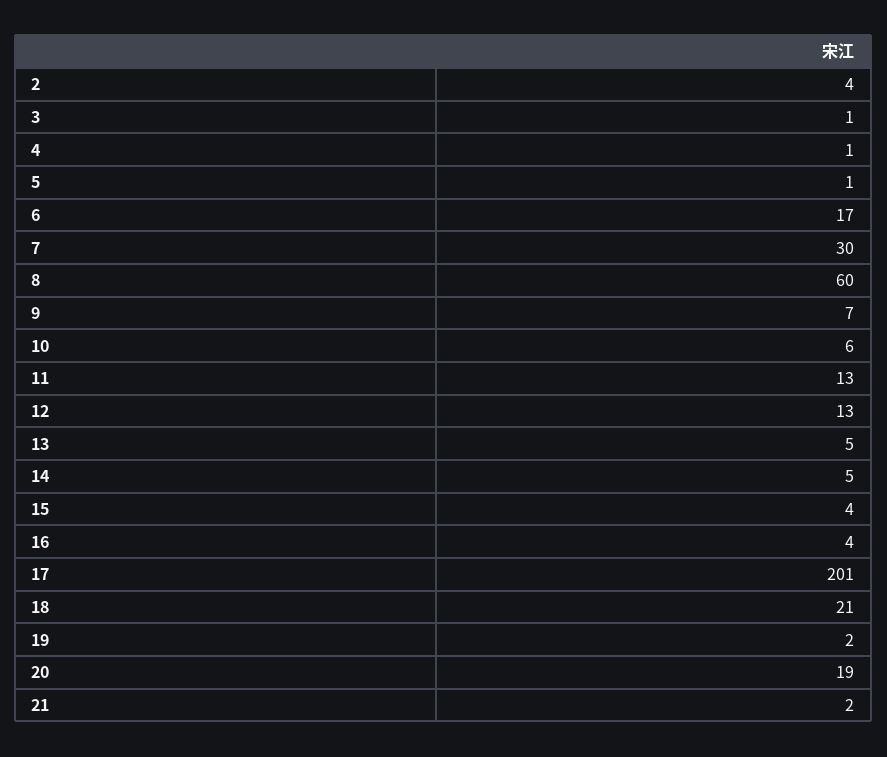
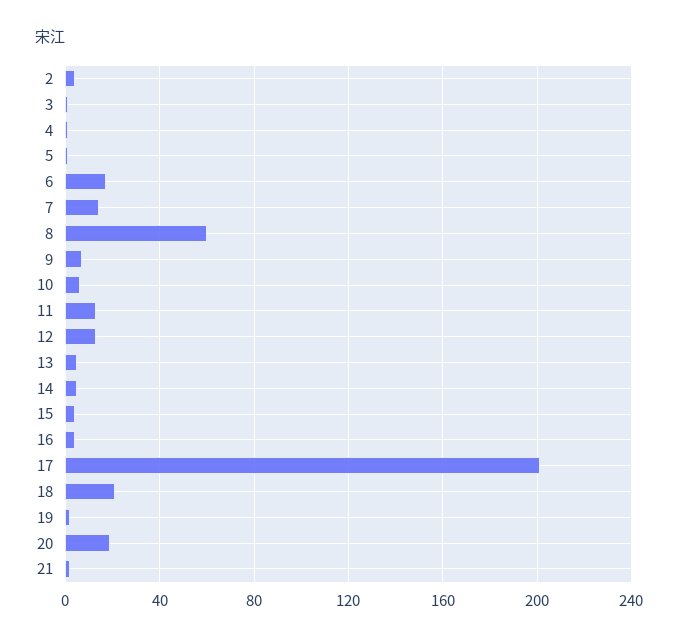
  {
    "2": 4,
    "3": 1,
    "4": 1,
    "5": 1,
    "6": 17,
-   "7": 30,
+   "7": 15,
    "8": 60,
    "9": 7,
    "10": 6,
    "11": 13,
    "12": 13,
    "13": 5,
    "14": 5,
    "15": 4,
    "16": 4,
    "17": 201,
    "18": 21,
    "19": 2,
    "20": 19,
    "21": 2
  }

